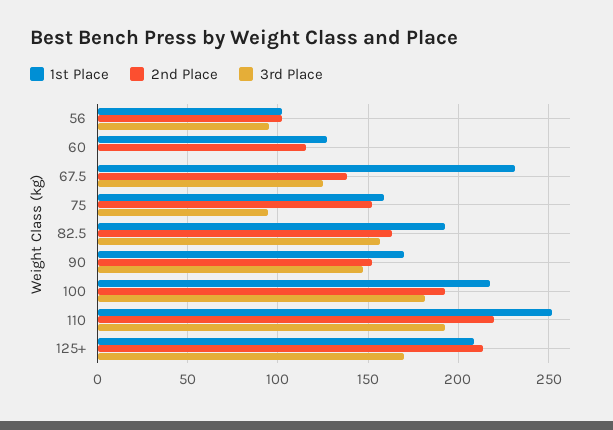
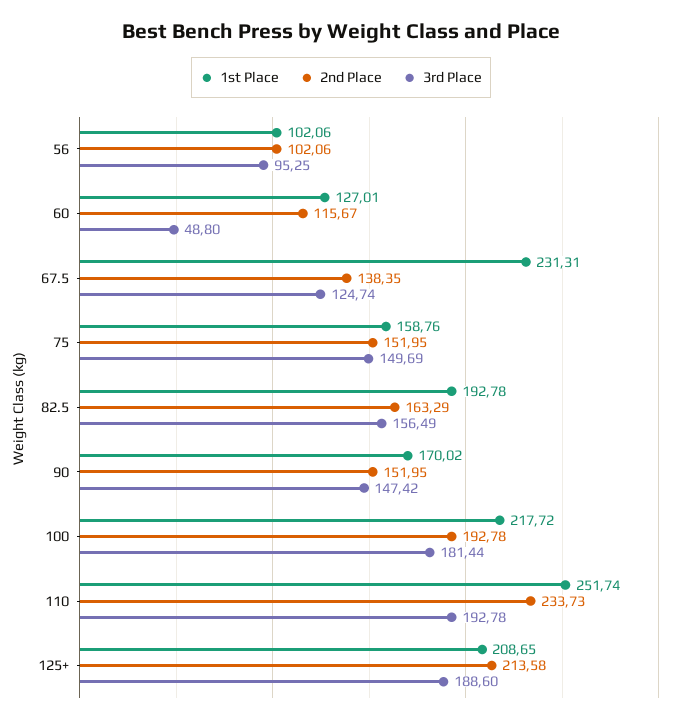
  {
    "1st Place": {
      "56": 102.06,
      "60": 127.01,
      "67.5": 231.31,
      "75": 158.76,
      "82.5": 192.78,
      "90": 170.02,
      "100": 217.72,
      "110": 251.74,
      "125+": 208.65
    },
    "2nd Place": {
      "56": 102.06,
      "60": 115.67,
      "67.5": 138.35,
      "75": 151.95,
      "82.5": 163.29,
      "90": 151.95,
      "100": 192.78,
-     "110": 220,
+     "110": 233.73,
      "125+": 213.58
    },
    "3rd Place": {
      "56": 95.25,
-     "60": 0,
+     "60": 48.8,
      "67.5": 124.74,
-     "75": 95,
+     "75": 149.69,
      "82.5": 156.49,
      "90": 147.42,
      "100": 181.44,
      "110": 192.78,
-     "125+": 170
+     "125+": 188.6
    }
  }

